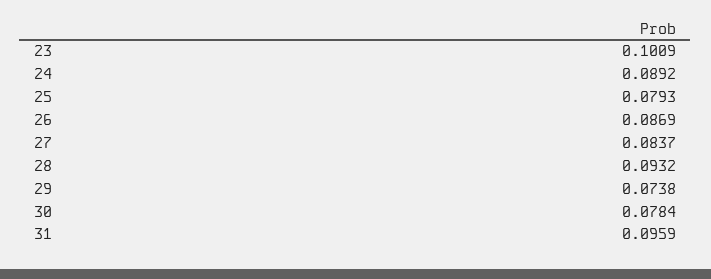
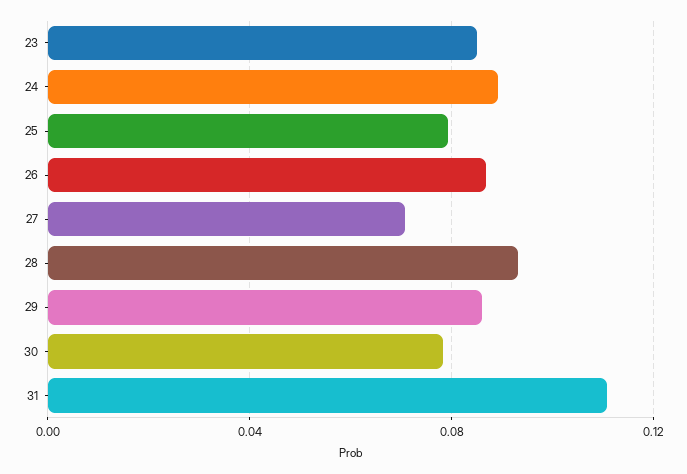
  {
-   "23": 0.1009,
+   "23": 0.085,
    "24": 0.0892,
    "25": 0.0793,
    "26": 0.0869,
-   "27": 0.0837,
+   "27": 0.07,
    "28": 0.0932,
-   "29": 0.0738,
+   "29": 0.085,
    "30": 0.0784,
-   "31": 0.0959
+   "31": 0.11
  }

